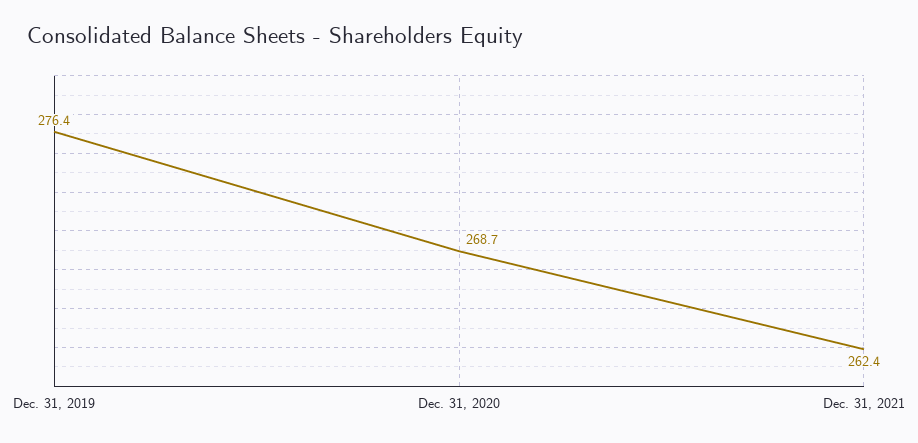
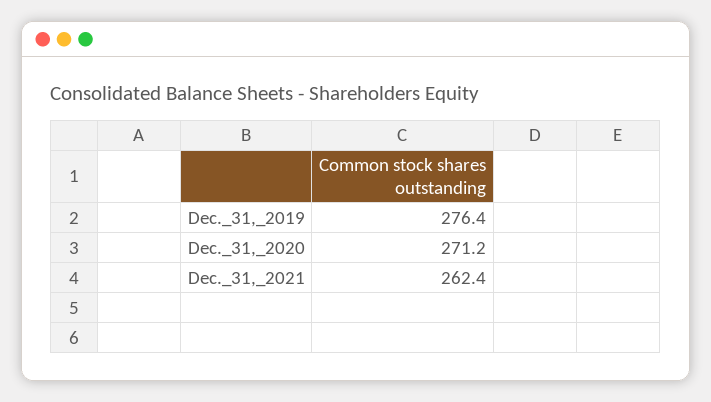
  {
    "Dec. 31, 2019": 276.4,
-   "Dec. 31, 2020": 268.7,
+   "Dec. 31, 2020": 271.2,
    "Dec. 31, 2021": 262.4
  }

